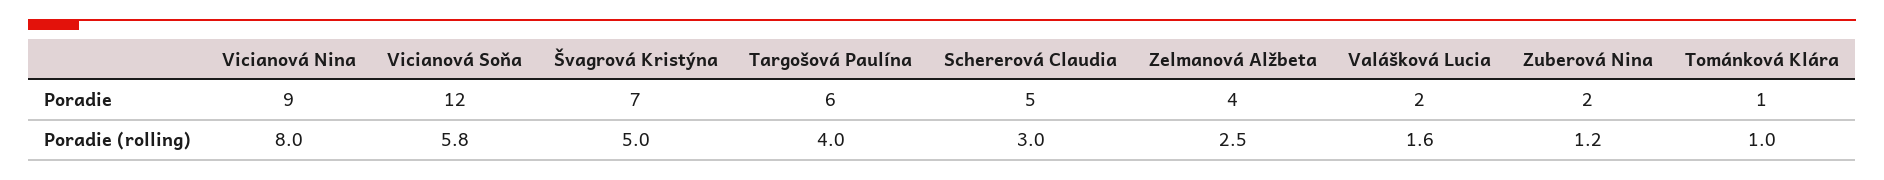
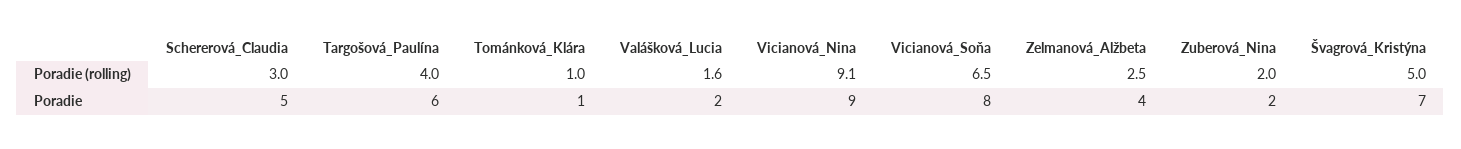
  {
    "Vicianová Nina": {
      "Poradie": 9,
-     "Poradie (rolling)": 8
+     "Poradie (rolling)": 9.1
    },
    "Vicianová Soňa": {
-     "Poradie": 12,
+     "Poradie": 8,
-     "Poradie (rolling)": 5.8
+     "Poradie (rolling)": 6.5
    },
    "Švagrová Kristýna": {
      "Poradie": 7,
      "Poradie (rolling)": 5
    },
    "Targošová Paulína": {
      "Poradie": 6,
      "Poradie (rolling)": 4
    },
    "Schererová Claudia": {
      "Poradie": 5,
      "Poradie (rolling)": 3
    },
    "Zelmanová Alžbeta": {
      "Poradie": 4,
      "Poradie (rolling)": 2.5
    },
    "Valášková Lucia": {
      "Poradie": 2,
      "Poradie (rolling)": 1.6
    },
    "Zuberová Nina": {
      "Poradie": 2,
-     "Poradie (rolling)": 1.2
+     "Poradie (rolling)": 2
    },
    "Tománková Klára": {
      "Poradie": 1,
      "Poradie (rolling)": 1
    }
  }

